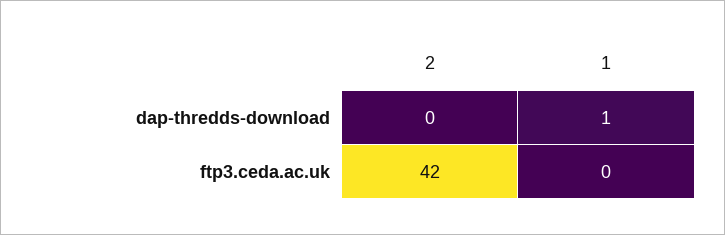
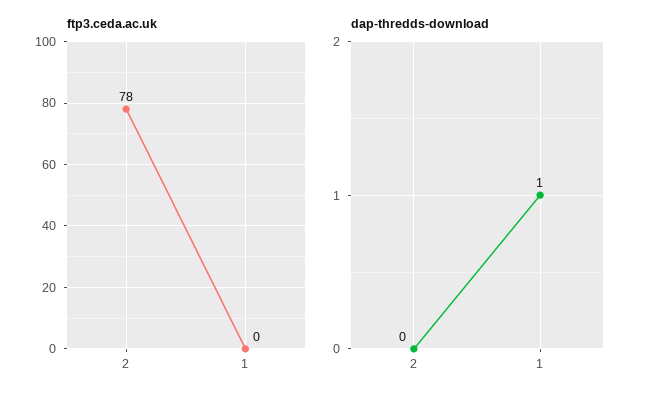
  {
    "dap-thredds-download": {
      "2": 0,
      "1": 1
    },
    "ftp3.ceda.ac.uk": {
-     "2": 42,
+     "2": 78,
      "1": 0
    }
  }

